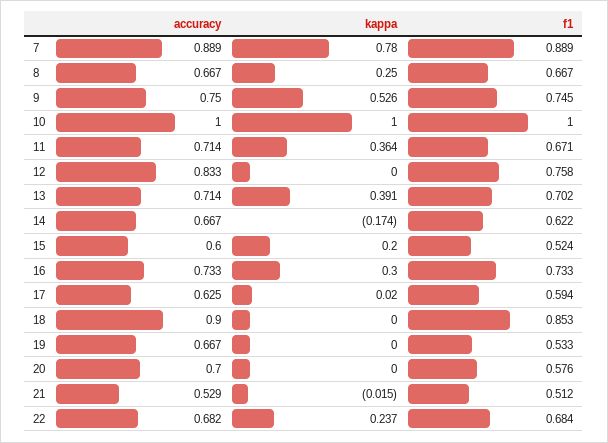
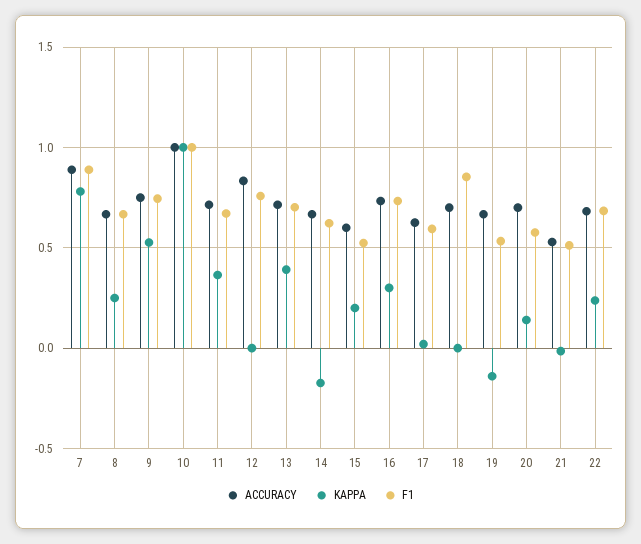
  {
    "accuracy": {
      "7": 0.889,
      "8": 0.667,
      "9": 0.75,
      "10": 1,
      "11": 0.714,
      "12": 0.833,
      "13": 0.714,
      "14": 0.667,
      "15": 0.6,
      "16": 0.733,
      "17": 0.625,
-     "18": 0.9,
+     "18": 0.7,
      "19": 0.667,
      "20": 0.7,
      "21": 0.529,
      "22": 0.682
    },
    "kappa": {
      "7": 0.78,
      "8": 0.25,
      "9": 0.526,
      "10": 1,
      "11": 0.364,
      "12": 0,
      "13": 0.391,
      "14": -0.174,
      "15": 0.2,
      "16": 0.3,
      "17": 0.02,
      "18": 0,
-     "19": 0,
+     "19": -0.15,
-     "20": 0,
+     "20": 0.15,
      "21": -0.015,
      "22": 0.237
    },
    "f1": {
      "7": 0.889,
      "8": 0.667,
      "9": 0.745,
      "10": 1,
      "11": 0.671,
      "12": 0.758,
      "13": 0.702,
      "14": 0.622,
      "15": 0.524,
      "16": 0.733,
      "17": 0.594,
      "18": 0.853,
      "19": 0.533,
      "20": 0.576,
      "21": 0.512,
      "22": 0.684
    }
  }

